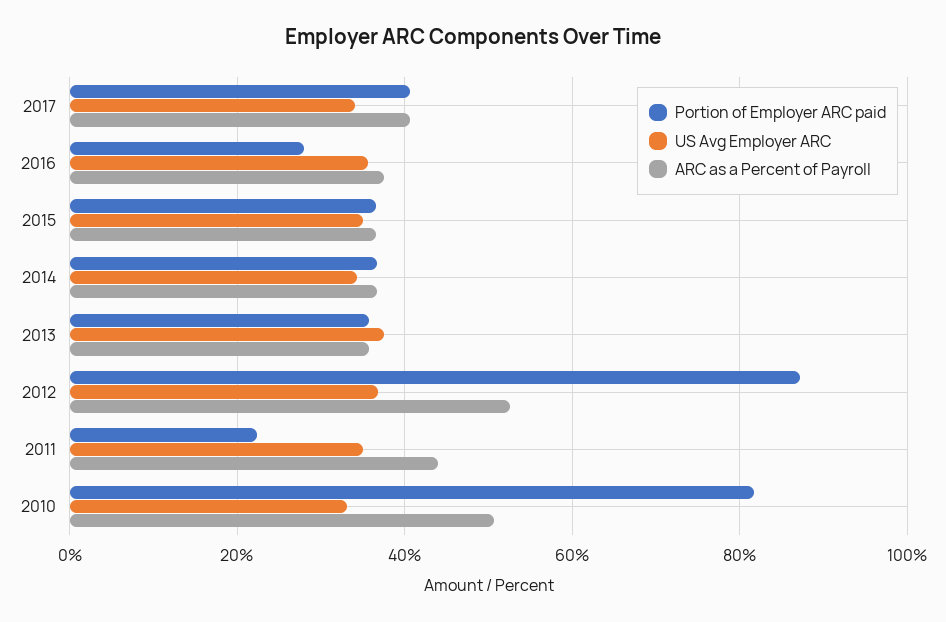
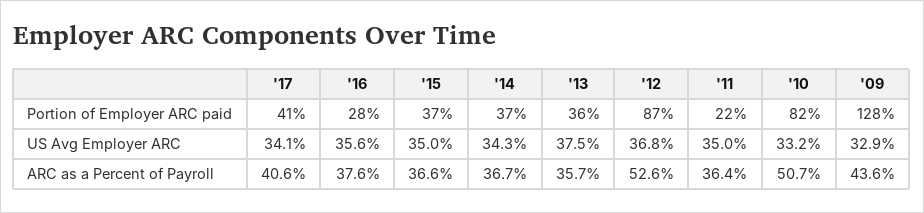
  {
    "Portion of Employer ARC paid": {
      "2017": 41,
      "2016": 28,
      "2015": 37,
      "2014": 37,
      "2013": 36,
      "2012": 87,
      "2011": 22,
-     "2010": 82
+     "2010": 82,
+     "'09": 128
    },
    "US Avg Employer ARC": {
      "2017": 34.1,
      "2016": 35.6,
      "2015": 35,
      "2014": 34.3,
      "2013": 37.5,
      "2012": 36.8,
      "2011": 35,
-     "2010": 33.2
+     "2010": 33.2,
+     "'09": 32.9
    },
    "ARC as a Percent of Payroll": {
      "2017": 40.6,
      "2016": 37.6,
      "2015": 36.6,
      "2014": 36.7,
      "2013": 35.7,
      "2012": 52.6,
-     "2011": 44,
+     "2011": 36.4,
-     "2010": 50.7
+     "2010": 50.7,
+     "'09": 43.6
    }
  }

